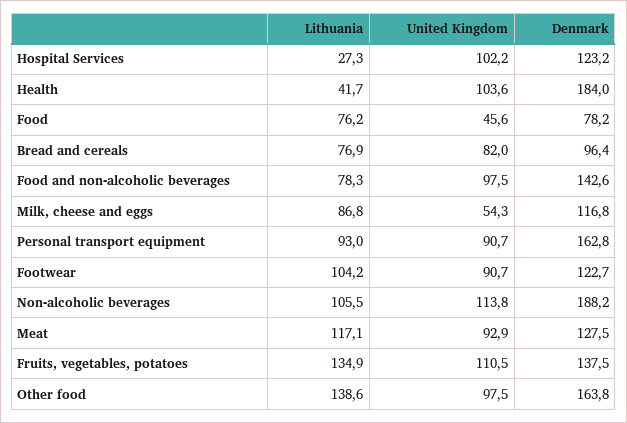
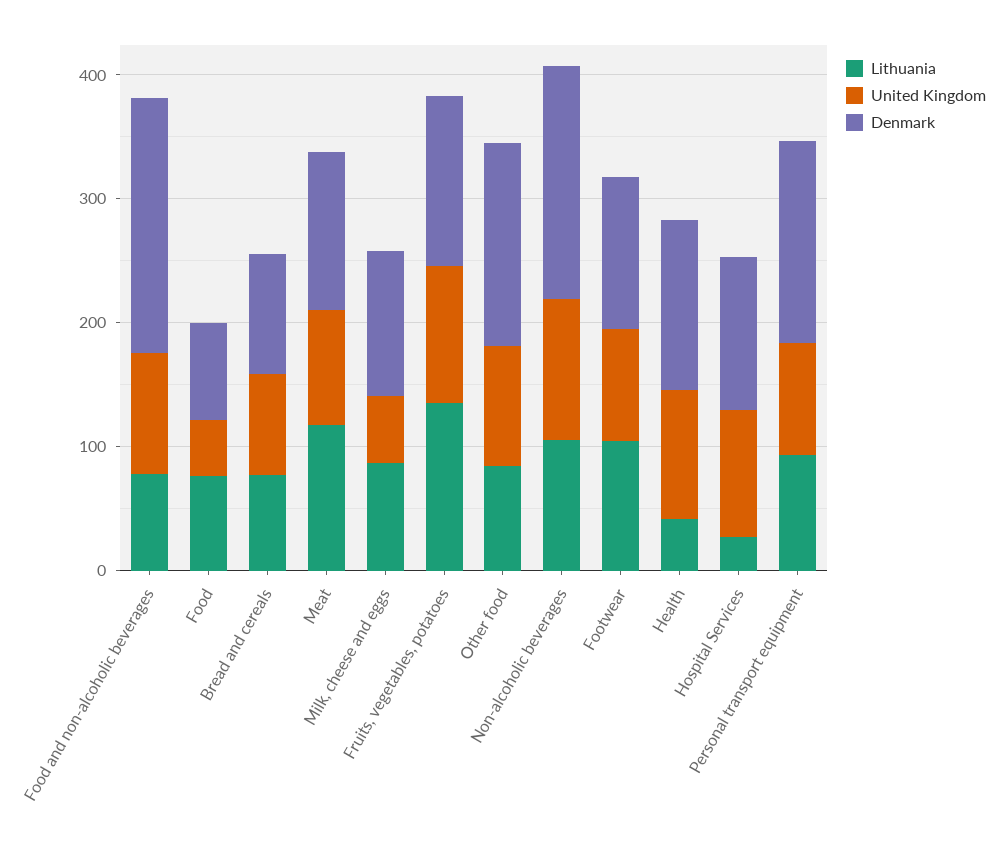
  {
    "Lithuania": {
      "Hospital Services": 27.3,
      "Health": 41.7,
      "Food": 76.2,
      "Bread and cereals": 76.9,
      "Food and non-alcoholic beverages": 78.3,
      "Milk, cheese and eggs": 86.8,
      "Personal transport equipment": 93,
      "Footwear": 104.2,
      "Non-alcoholic beverages": 105.5,
      "Meat": 117.1,
      "Fruits, vegetables, potatoes": 134.9,
-     "Other food": 138.6
+     "Other food": 80
    },
    "United Kingdom": {
      "Hospital Services": 102.2,
      "Health": 103.6,
      "Food": 45.6,
      "Bread and cereals": 82,
      "Food and non-alcoholic beverages": 97.5,
      "Milk, cheese and eggs": 54.3,
      "Personal transport equipment": 90.7,
      "Footwear": 90.7,
      "Non-alcoholic beverages": 113.8,
      "Meat": 92.9,
      "Fruits, vegetables, potatoes": 110.5,
      "Other food": 97.5
    },
    "Denmark": {
      "Hospital Services": 123.2,
-     "Health": 184,
+     "Health": 140,
      "Food": 78.2,
      "Bread and cereals": 96.4,
-     "Food and non-alcoholic beverages": 142.6,
+     "Food and non-alcoholic beverages": 200,
      "Milk, cheese and eggs": 116.8,
      "Personal transport equipment": 162.8,
      "Footwear": 122.7,
      "Non-alcoholic beverages": 188.2,
      "Meat": 127.5,
      "Fruits, vegetables, potatoes": 137.5,
      "Other food": 163.8
    }
  }

